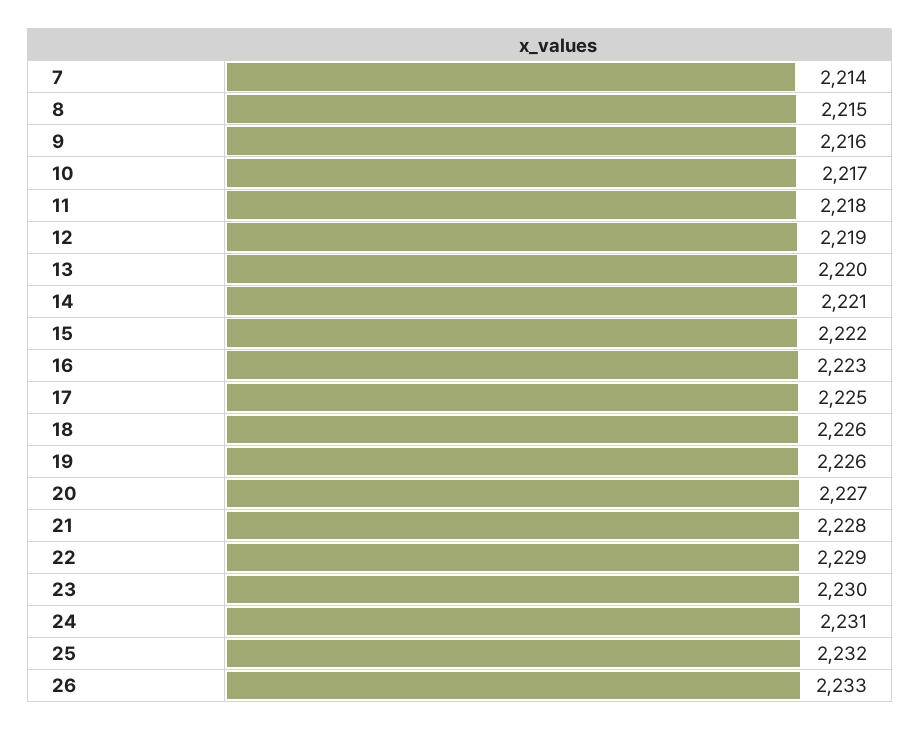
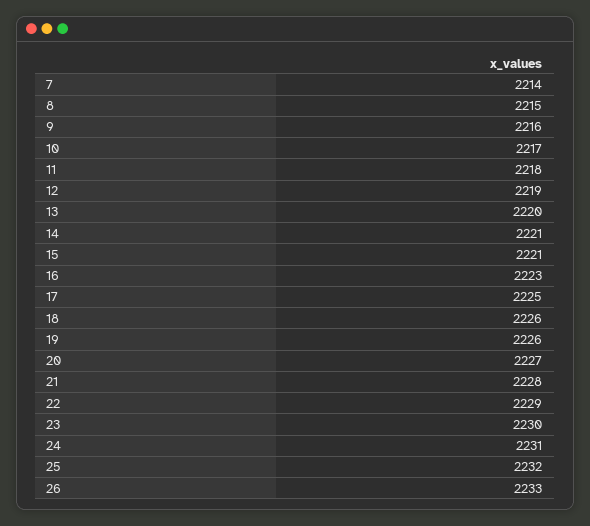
  {
    "7": 2214,
    "8": 2215,
    "9": 2216,
    "10": 2217,
    "11": 2218,
    "12": 2219,
    "13": 2220,
    "14": 2221,
-   "15": 2222,
+   "15": 2221,
    "16": 2223,
    "17": 2225,
    "18": 2226,
    "19": 2226,
    "20": 2227,
    "21": 2228,
    "22": 2229,
    "23": 2230,
    "24": 2231,
    "25": 2232,
    "26": 2233
  }

